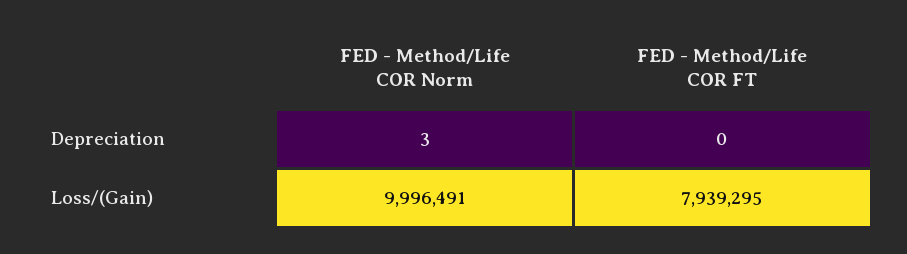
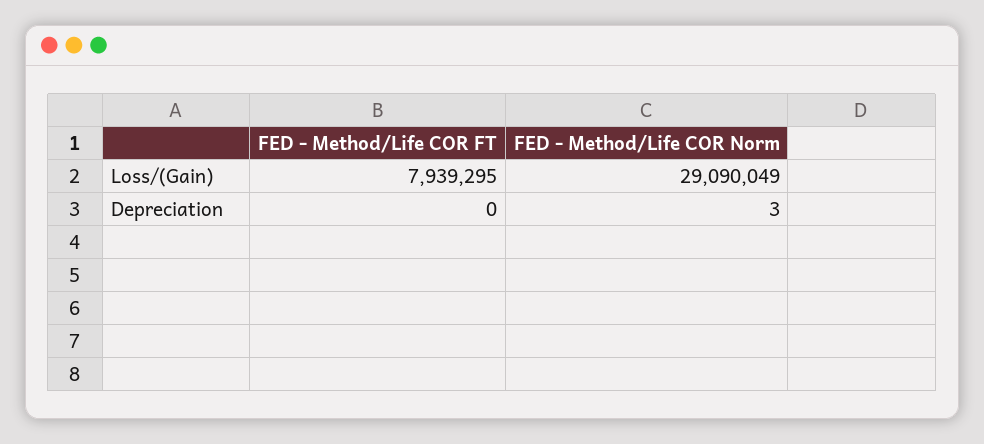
  {
    "FED - Method/Life COR Norm": {
      "Depreciation": 3,
-     "Loss/(Gain)": 9996491
+     "Loss/(Gain)": 29090049
    },
    "FED - Method/Life COR FT": {
      "Depreciation": 0,
      "Loss/(Gain)": 7939295
    }
  }

